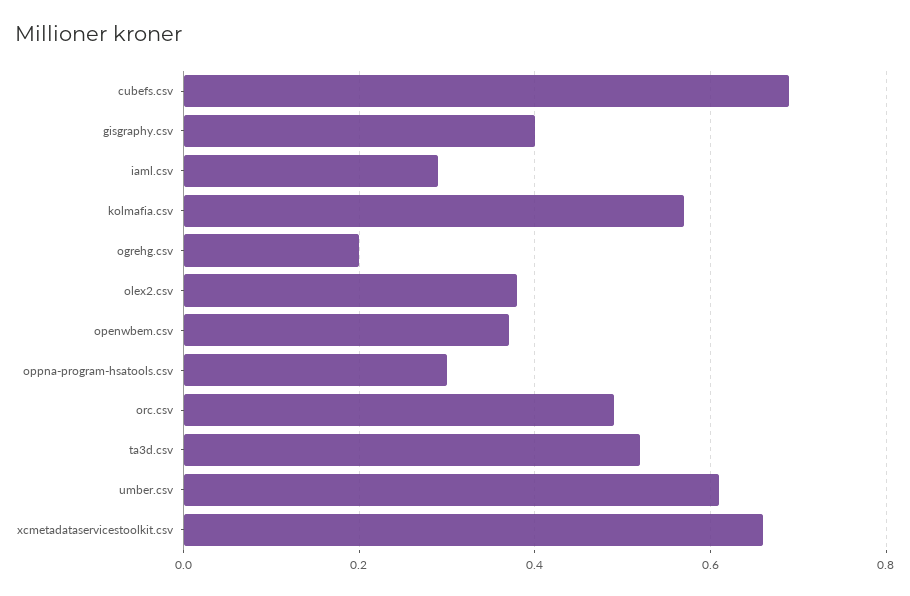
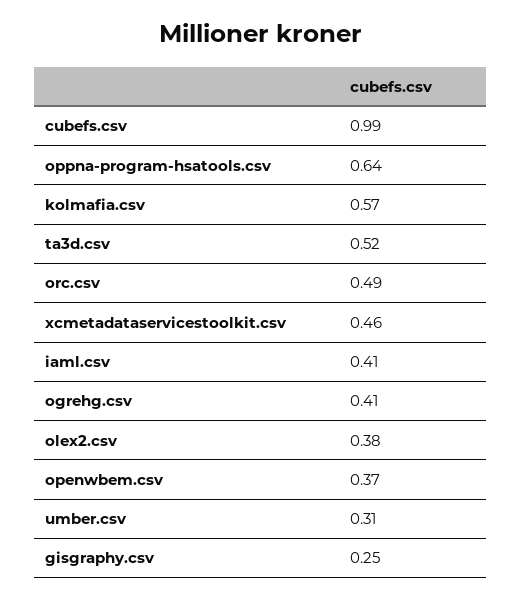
  {
-   "cubefs.csv": 0.7,
+   "cubefs.csv": 0.99,
-   "gisgraphy.csv": 0.4,
+   "gisgraphy.csv": 0.25,
-   "iaml.csv": 0.3,
+   "iaml.csv": 0.41,
    "kolmafia.csv": 0.57,
-   "ogrehg.csv": 0.2,
+   "ogrehg.csv": 0.41,
    "olex2.csv": 0.38,
    "openwbem.csv": 0.37,
-   "oppna-program-hsatools.csv": 0.3,
+   "oppna-program-hsatools.csv": 0.64,
    "orc.csv": 0.49,
    "ta3d.csv": 0.52,
-   "umber.csv": 0.6,
+   "umber.csv": 0.31,
-   "xcmetadataservicestoolkit.csv": 0.65
+   "xcmetadataservicestoolkit.csv": 0.46
  }

